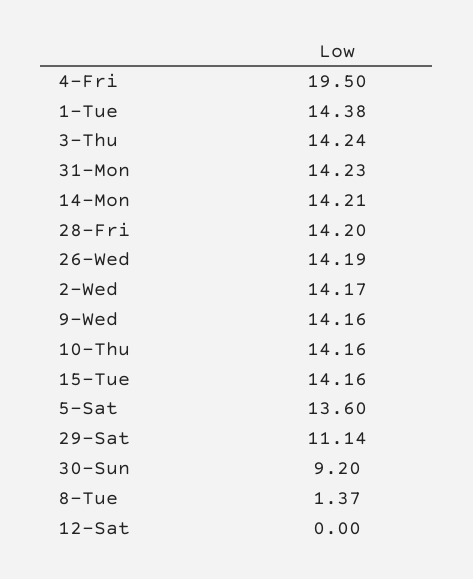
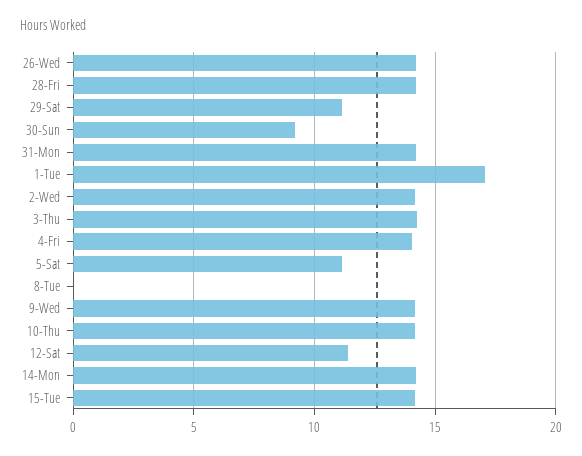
  {
-   "4-Fri": 19.5,
+   "4-Fri": 14,
-   "1-Tue": 14.38,
+   "1-Tue": 17,
    "3-Thu": 14.24,
    "31-Mon": 14.23,
    "14-Mon": 14.21,
    "28-Fri": 14.2,
    "26-Wed": 14.19,
    "2-Wed": 14.17,
    "9-Wed": 14.16,
    "10-Thu": 14.16,
    "15-Tue": 14.16,
-   "5-Sat": 13.6,
+   "5-Sat": 11,
    "29-Sat": 11.14,
    "30-Sun": 9.2,
-   "8-Tue": 1.37,
+   "8-Tue": 0,
-   "12-Sat": 0
+   "12-Sat": 11.5
  }

